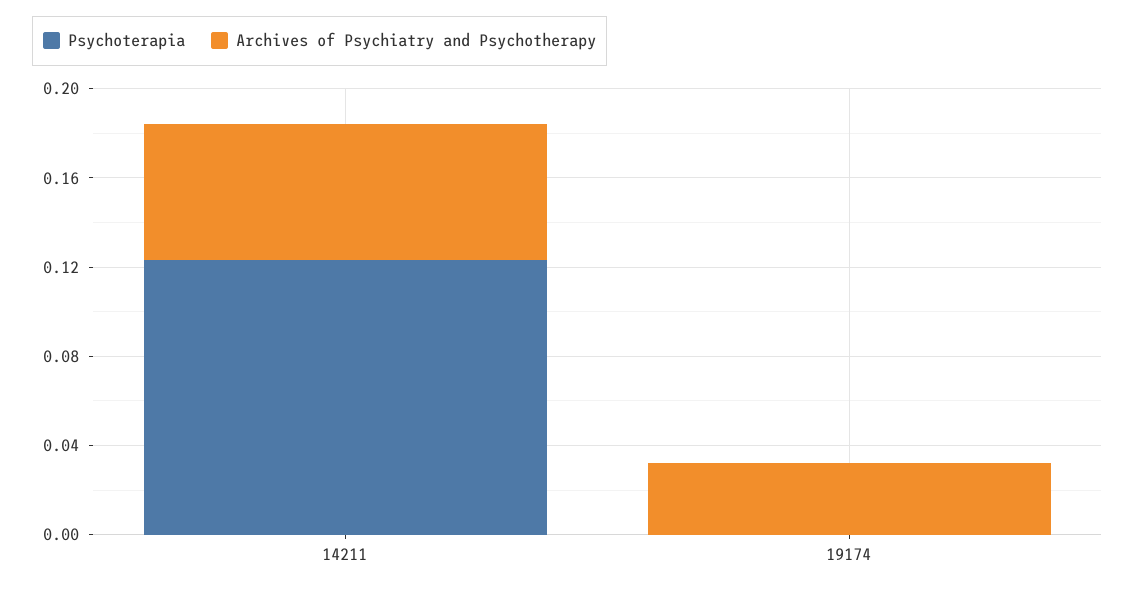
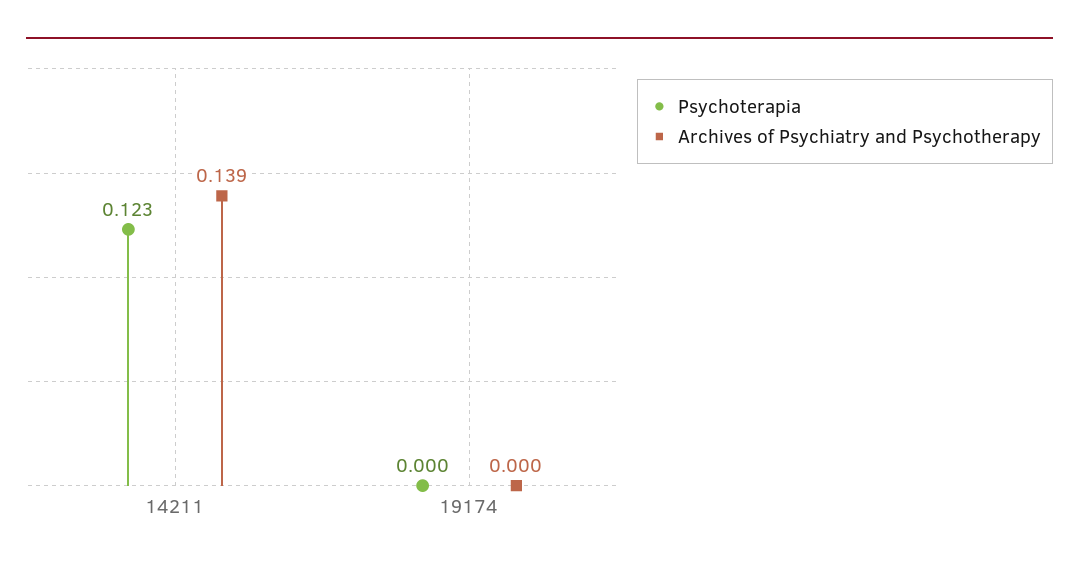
  {
    "Psychoterapia": {
      "14211": 0.123,
      "19174": 0
    },
    "Archives of Psychiatry and Psychotherapy": {
-     "14211": 0.06,
+     "14211": 0.139,
-     "19174": 0.03
+     "19174": 0
    }
  }

